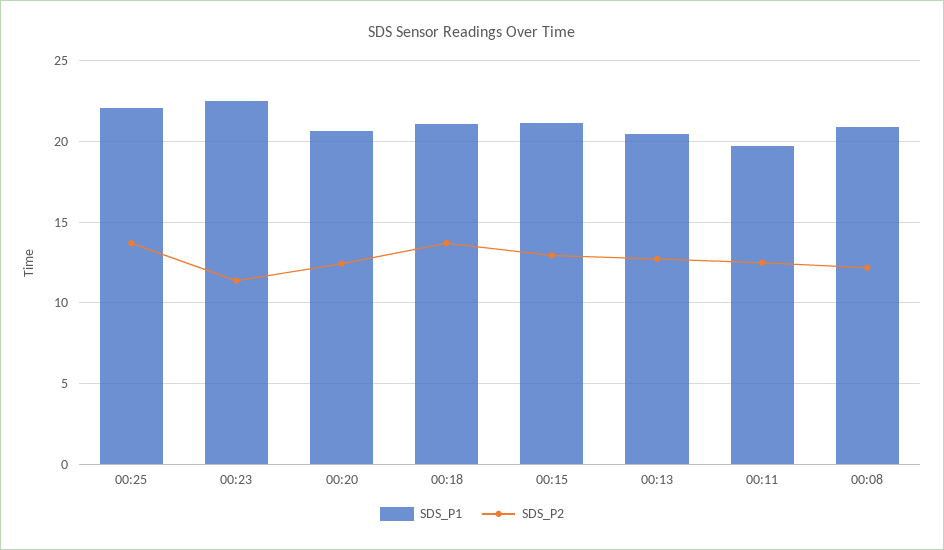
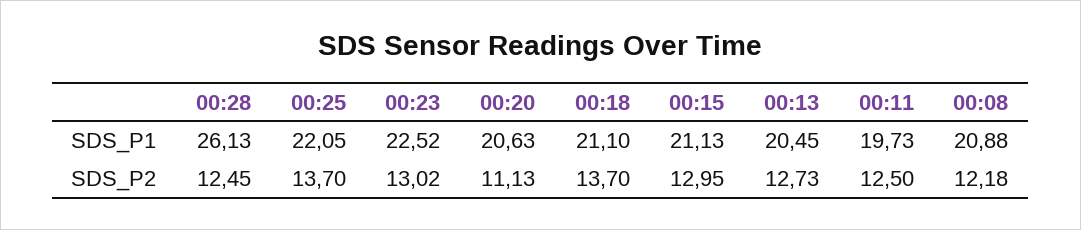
  {
    "SDS_P1": {
      "00:25": 22.05,
      "00:23": 22.52,
      "00:20": 20.63,
      "00:18": 21.1,
      "00:15": 21.13,
      "00:13": 20.45,
      "00:11": 19.73,
-     "00:08": 20.88
+     "00:08": 20.88,
+     "00:28": 26.13
    },
    "SDS_P2": {
      "00:25": 13.7,
-     "00:23": 11.5,
+     "00:23": 13.02,
-     "00:20": 12.5,
+     "00:20": 11.13,
      "00:18": 13.7,
      "00:15": 12.95,
      "00:13": 12.73,
      "00:11": 12.5,
-     "00:08": 12.18
+     "00:08": 12.18,
+     "00:28": 12.45
    }
  }

